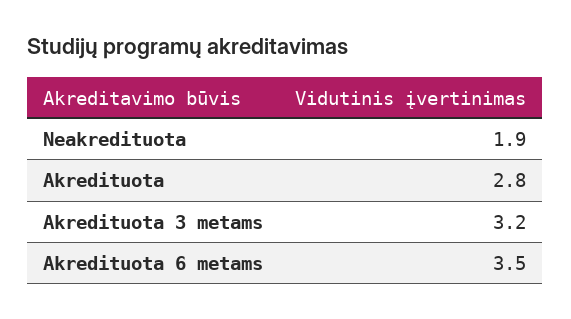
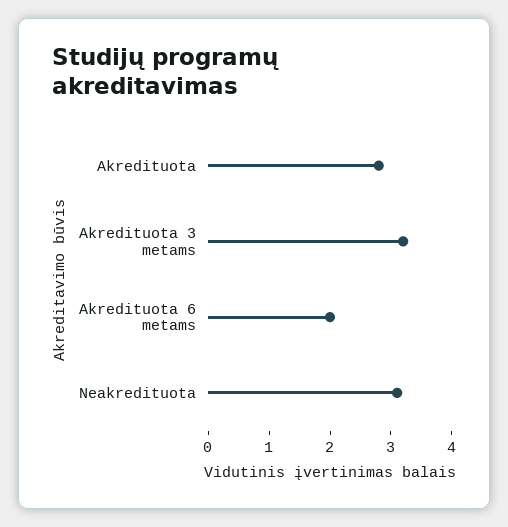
  {
-   "Neakredituota": 1.9,
+   "Neakredituota": 3,
    "Akredituota": 2.8,
    "Akredituota 3 metams": 3.2,
-   "Akredituota 6 metams": 3.5
+   "Akredituota 6 metams": 2
  }

